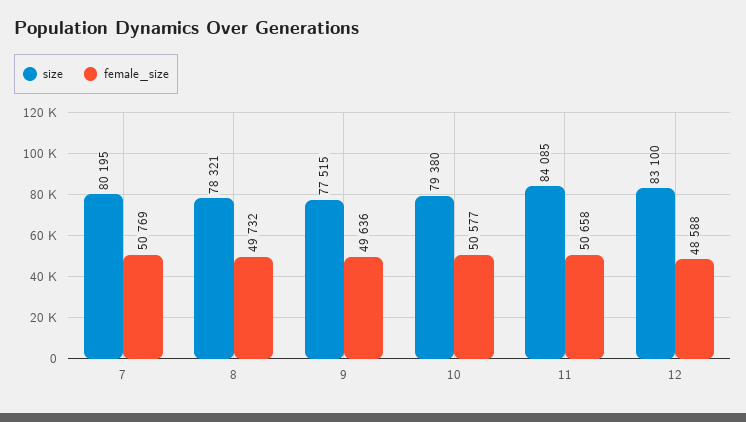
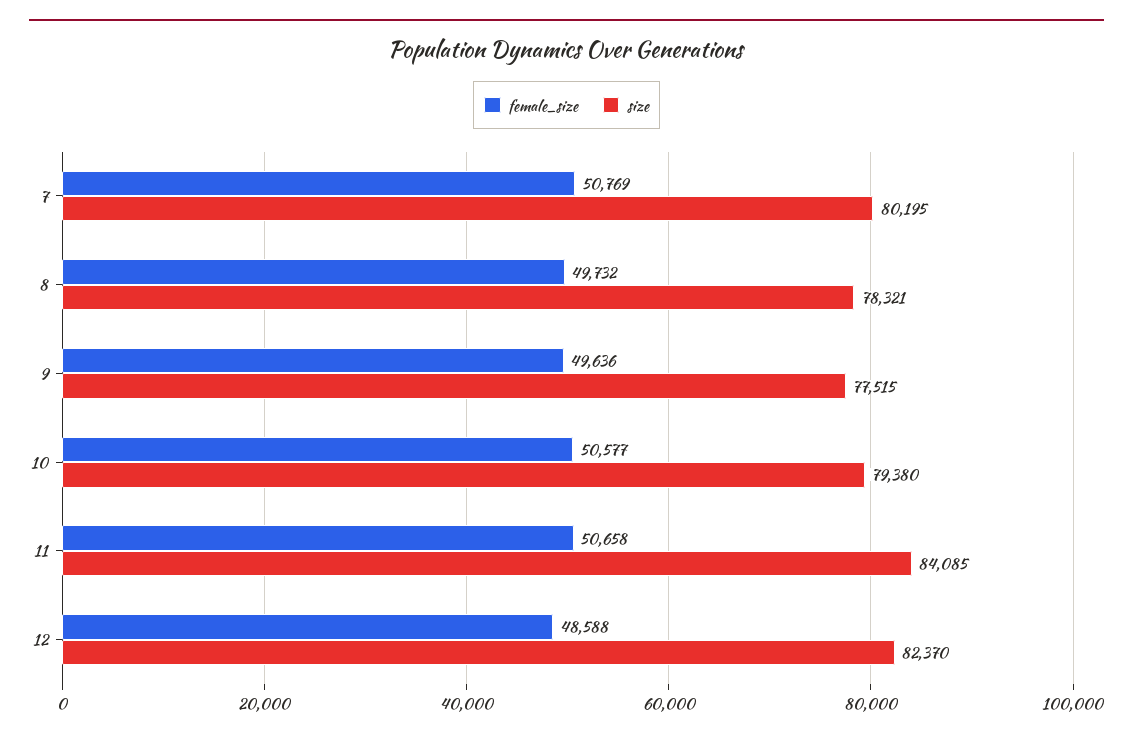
  {
    "size": {
      "7": 80195,
      "8": 78321,
      "9": 77515,
      "10": 79380,
      "11": 84085,
-     "12": 83100
+     "12": 82370
    },
    "female_size": {
      "7": 50769,
      "8": 49732,
      "9": 49636,
      "10": 50577,
      "11": 50658,
      "12": 48588
    }
  }

